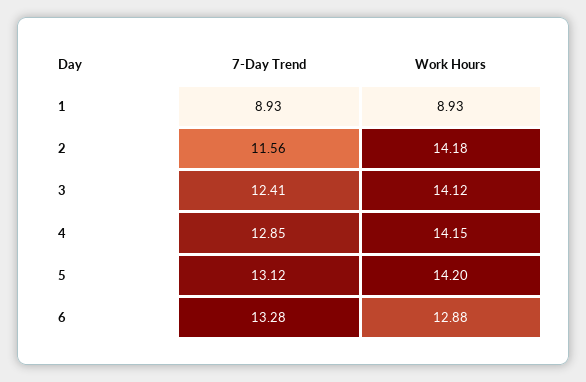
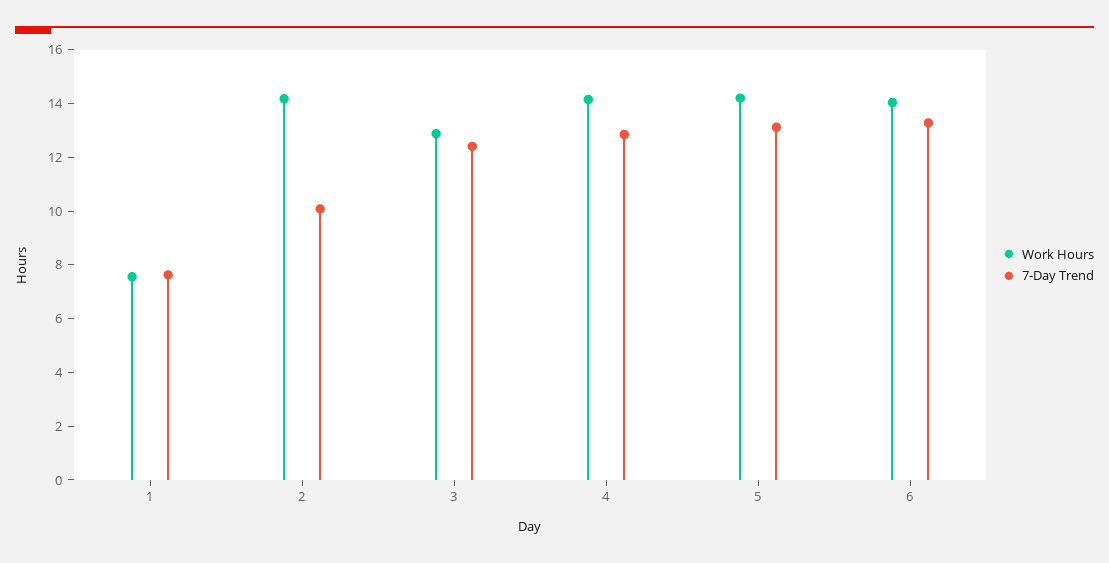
  {
    "7-Day Trend": {
-     "1": 8.93,
+     "1": 7.5,
-     "2": 11.56,
+     "2": 10,
      "3": 12.41,
      "4": 12.85,
      "5": 13.12,
      "6": 13.28
    },
    "Work Hours": {
-     "1": 8.93,
+     "1": 7.5,
      "2": 14.18,
-     "3": 14.12,
+     "3": 13,
      "4": 14.15,
      "5": 14.2,
-     "6": 12.88
+     "6": 14
    }
  }

